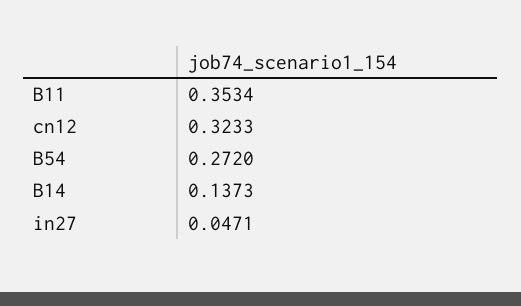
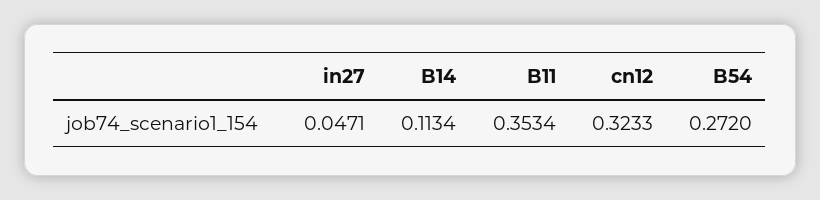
  {
    "B11": 0.3534,
    "cn12": 0.3233,
    "B54": 0.272,
-   "B14": 0.1373,
+   "B14": 0.1134,
    "in27": 0.0471
  }

